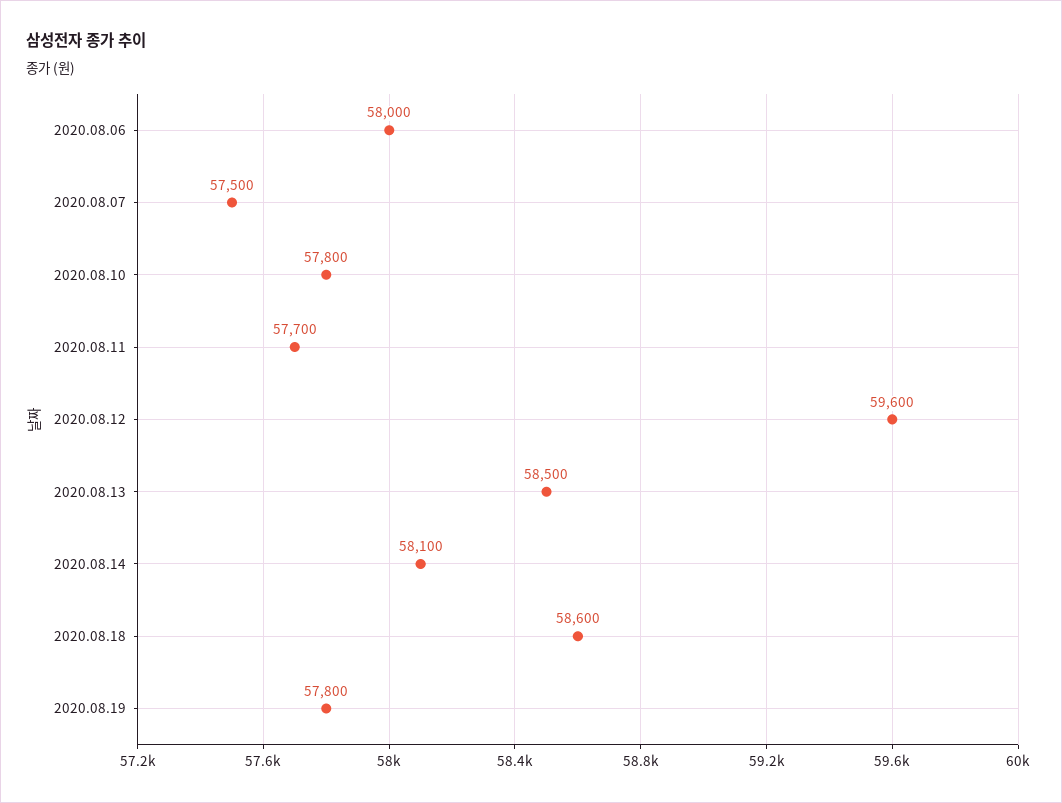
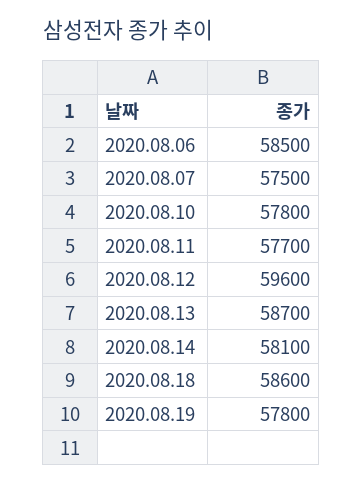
  {
-   "2020.08.06": 58000,
+   "2020.08.06": 58500,
    "2020.08.07": 57500,
    "2020.08.10": 57800,
    "2020.08.11": 57700,
    "2020.08.12": 59600,
-   "2020.08.13": 58500,
+   "2020.08.13": 58700,
    "2020.08.14": 58100,
    "2020.08.18": 58600,
    "2020.08.19": 57800
  }

